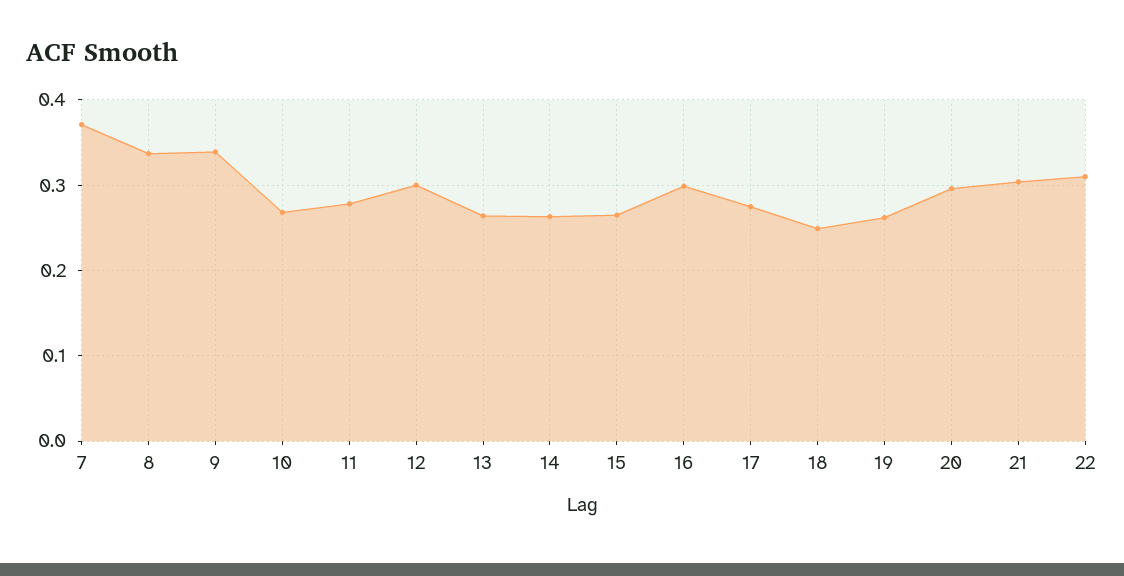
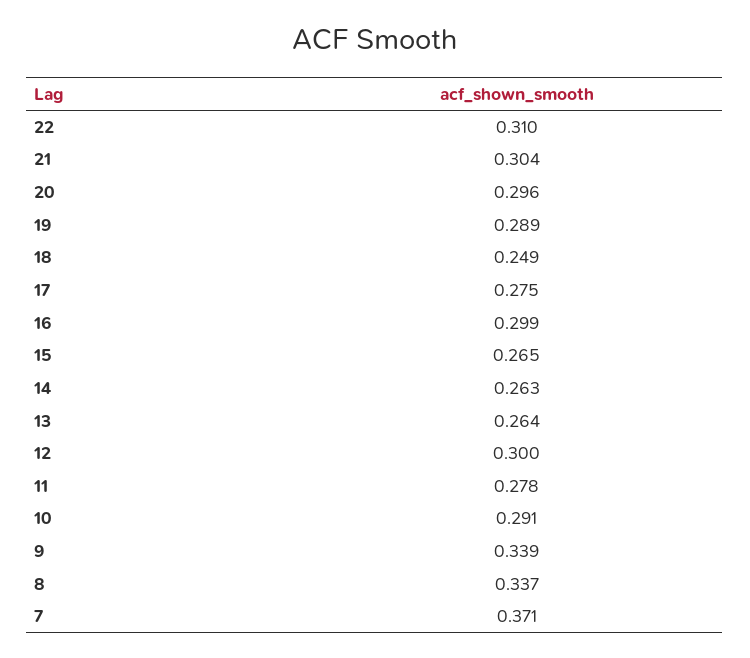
  {
    "7": 0.371,
    "8": 0.337,
    "9": 0.339,
-   "10": 0.27,
+   "10": 0.291,
    "11": 0.278,
    "12": 0.3,
    "13": 0.264,
    "14": 0.263,
    "15": 0.265,
    "16": 0.299,
    "17": 0.275,
    "18": 0.249,
-   "19": 0.26,
+   "19": 0.289,
    "20": 0.296,
    "21": 0.304,
    "22": 0.31
  }

